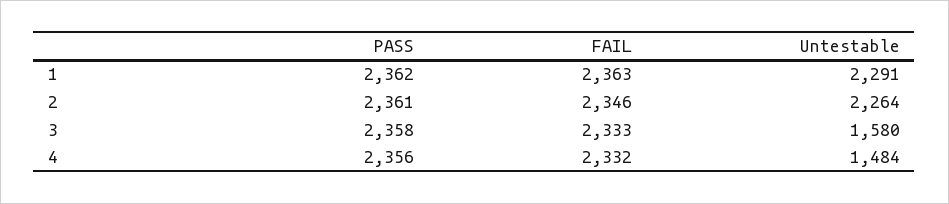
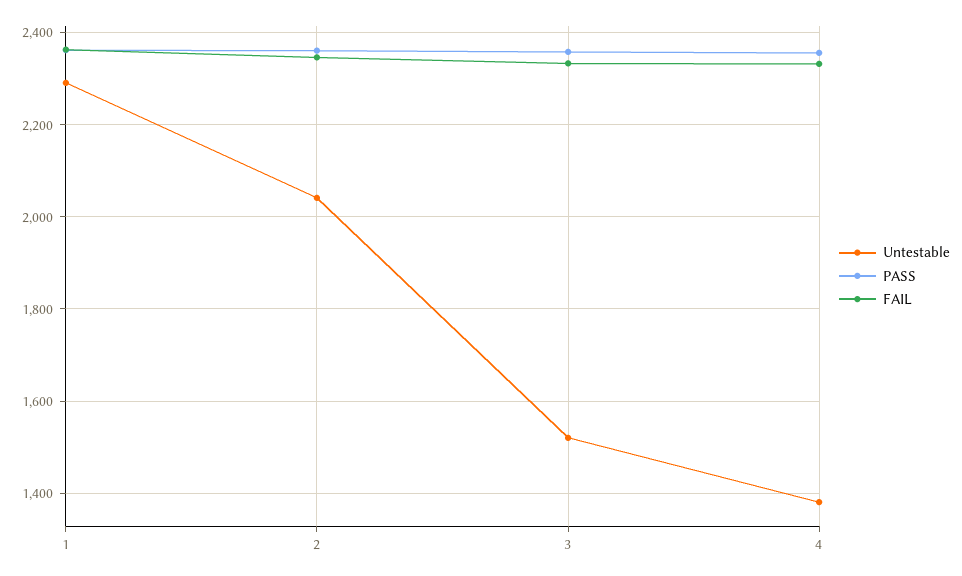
  {
    "PASS": {
      "1": 2362,
      "2": 2361,
      "3": 2358,
      "4": 2356
    },
    "FAIL": {
      "1": 2363,
      "2": 2346,
      "3": 2333,
      "4": 2332
    },
    "Untestable": {
      "1": 2291,
-     "2": 2264,
+     "2": 2040,
-     "3": 1580,
+     "3": 1520,
-     "4": 1484
+     "4": 1380
    }
  }

